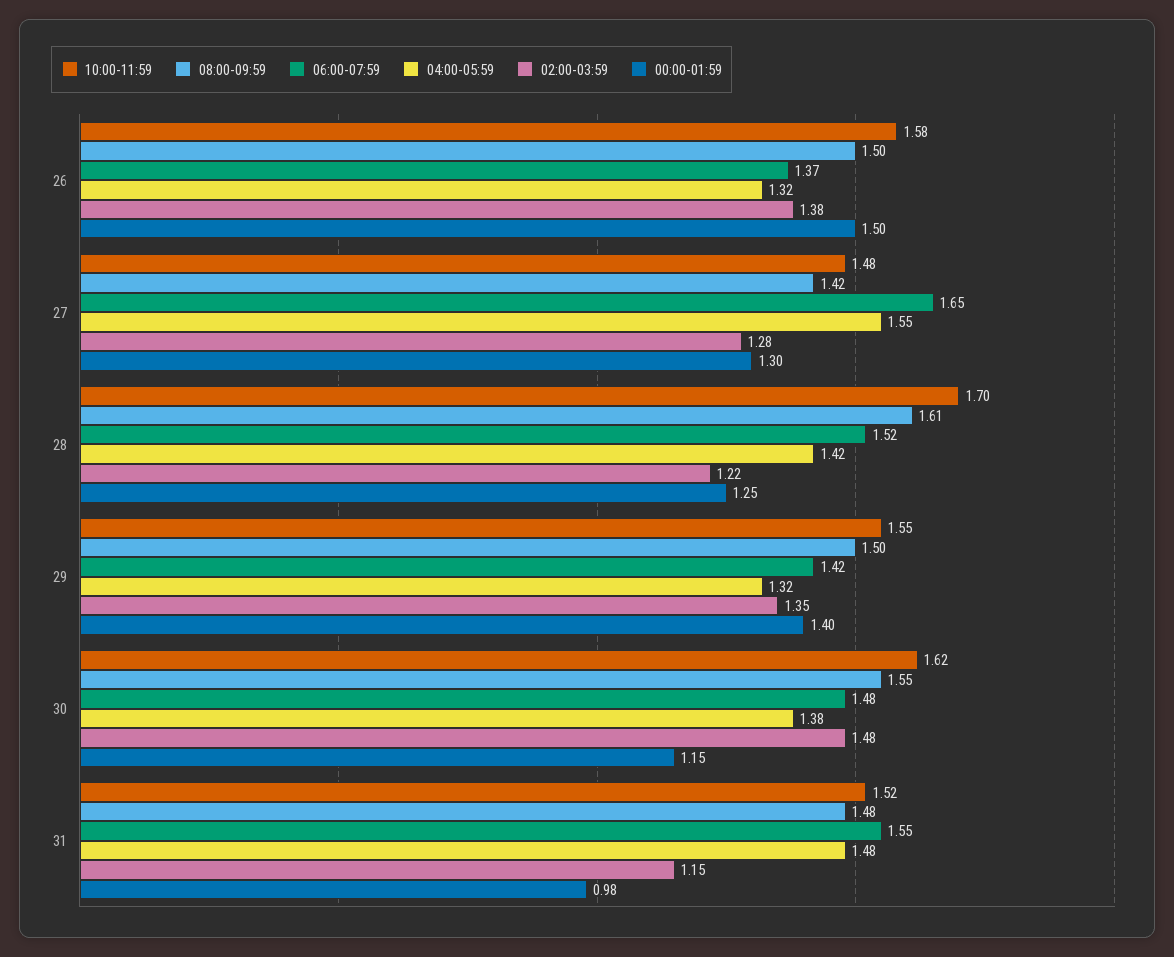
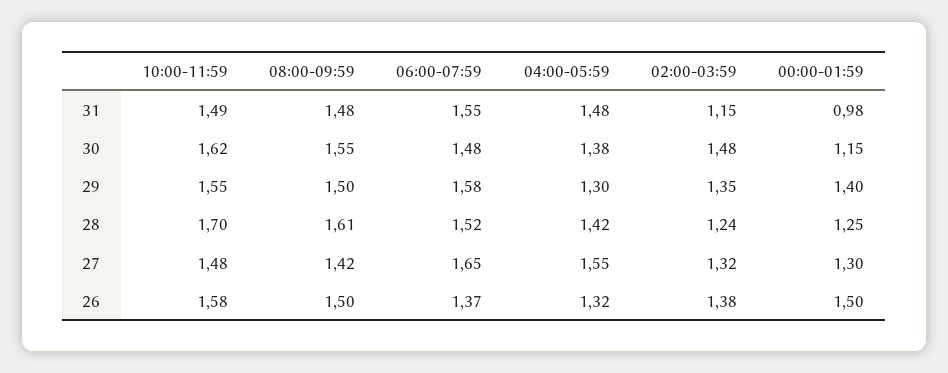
  {
    "10:00-11:59": {
      "26": 1.58,
      "27": 1.48,
      "28": 1.7,
      "29": 1.55,
      "30": 1.62,
-     "31": 1.52
+     "31": 1.49
    },
    "08:00-09:59": {
      "26": 1.5,
      "27": 1.42,
      "28": 1.61,
      "29": 1.5,
      "30": 1.55,
      "31": 1.48
    },
    "06:00-07:59": {
      "26": 1.37,
      "27": 1.65,
      "28": 1.52,
-     "29": 1.42,
+     "29": 1.58,
      "30": 1.48,
      "31": 1.55
    },
    "04:00-05:59": {
      "26": 1.32,
      "27": 1.55,
      "28": 1.42,
-     "29": 1.32,
+     "29": 1.3,
      "30": 1.38,
      "31": 1.48
    },
    "02:00-03:59": {
      "26": 1.38,
-     "27": 1.28,
+     "27": 1.32,
-     "28": 1.22,
+     "28": 1.24,
      "29": 1.35,
      "30": 1.48,
      "31": 1.15
    },
    "00:00-01:59": {
      "26": 1.5,
      "27": 1.3,
      "28": 1.25,
      "29": 1.4,
      "30": 1.15,
      "31": 0.98
    }
  }

